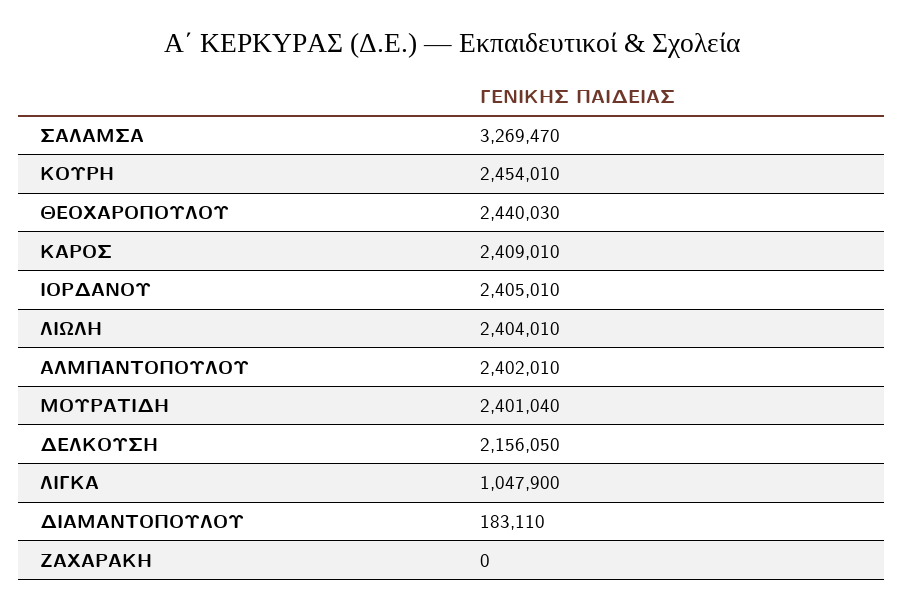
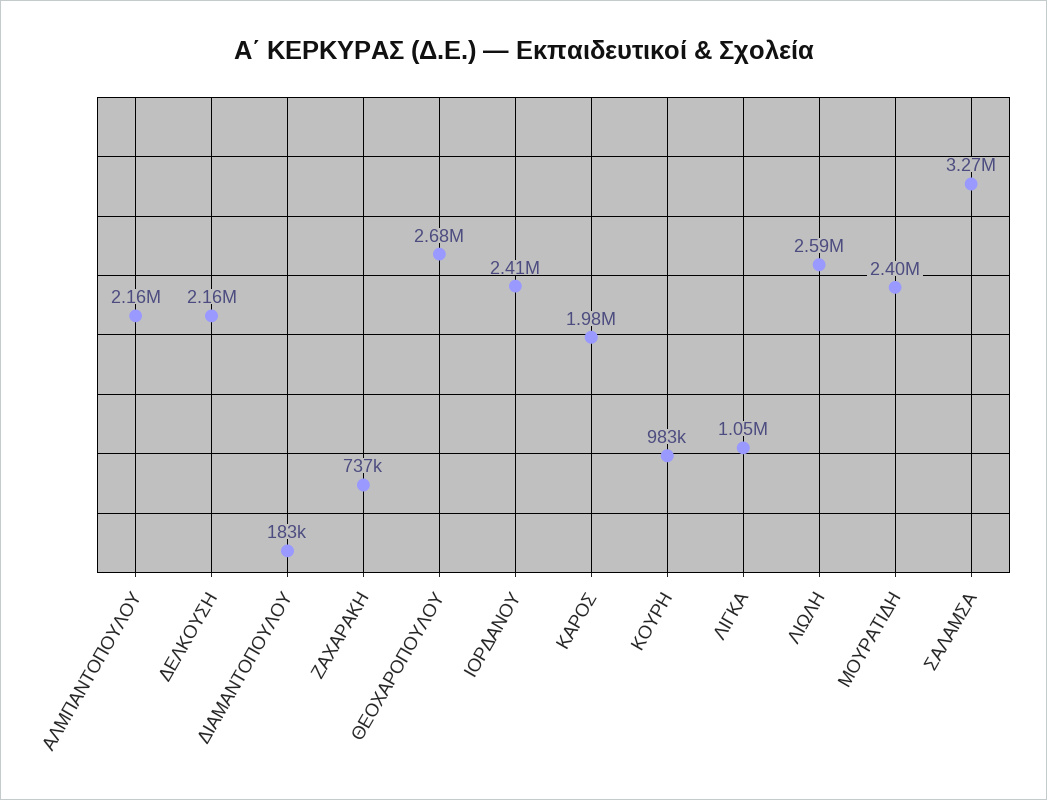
  {
    "ΣΑΛΑΜΣΑ": 3269470,
-   "ΚΟΥΡΗ": 2454010,
+   "ΚΟΥΡΗ": 983000,
-   "ΘΕΟΧΑΡΟΠΟΥΛΟΥ": 2440030,
+   "ΘΕΟΧΑΡΟΠΟΥΛΟΥ": 2680000,
-   "ΚΑΡΟΣ": 2409010,
+   "ΚΑΡΟΣ": 1980000,
    "ΙΟΡΔΑΝΟΥ": 2405010,
-   "ΛΙΩΛΗ": 2404010,
+   "ΛΙΩΛΗ": 2590000,
-   "ΑΛΜΠΑΝΤΟΠΟΥΛΟΥ": 2402010,
+   "ΑΛΜΠΑΝΤΟΠΟΥΛΟΥ": 2160000,
    "ΜΟΥΡΑΤΙΔΗ": 2401040,
    "ΔΕΛΚΟΥΣΗ": 2156050,
    "ΛΙΓΚΑ": 1047900,
    "ΔΙΑΜΑΝΤΟΠΟΥΛΟΥ": 183110,
-   "ΖΑΧΑΡΑΚΗ": 0
+   "ΖΑΧΑΡΑΚΗ": 737000
  }

